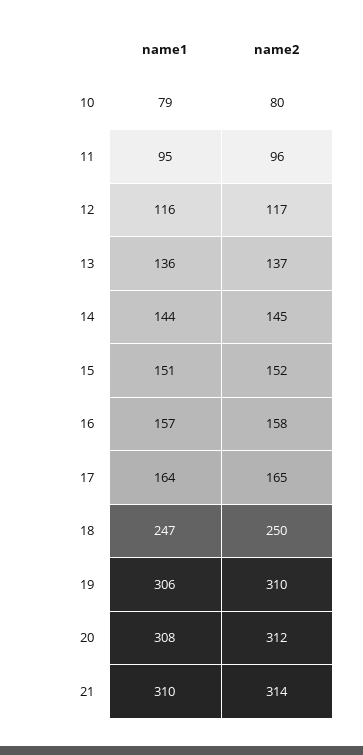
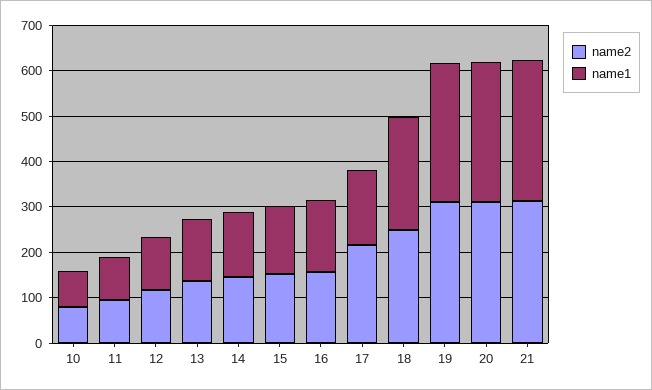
  {
    "name1": {
      "10": 79,
      "11": 95,
      "12": 116,
      "13": 136,
      "14": 144,
      "15": 151,
      "16": 157,
      "17": 164,
      "18": 247,
      "19": 306,
      "20": 308,
      "21": 310
    },
    "name2": {
      "10": 80,
      "11": 96,
      "12": 117,
      "13": 137,
      "14": 145,
      "15": 152,
      "16": 158,
-     "17": 165,
+     "17": 220,
      "18": 250,
      "19": 310,
      "20": 312,
      "21": 314
    }
  }

